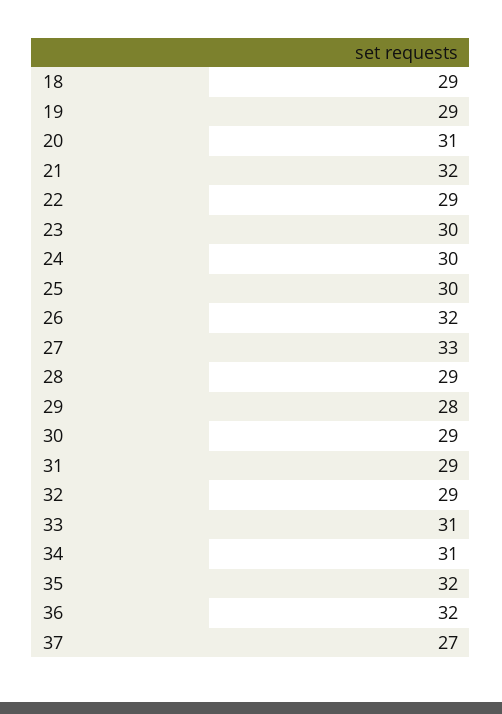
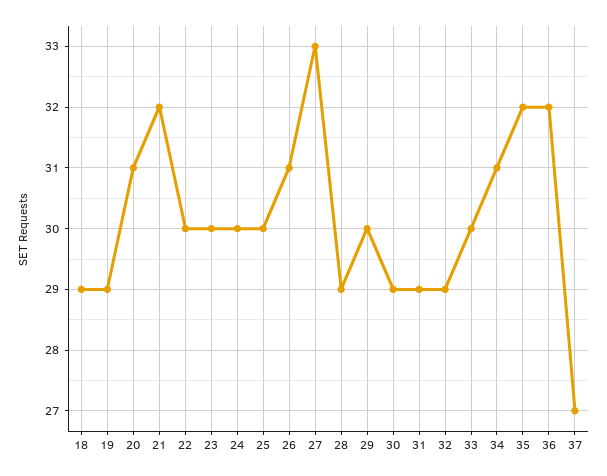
  {
    "18": 29,
    "19": 29,
    "20": 31,
    "21": 32,
-   "22": 29,
+   "22": 30,
    "23": 30,
    "24": 30,
    "25": 30,
-   "26": 32,
+   "26": 31,
    "27": 33,
    "28": 29,
-   "29": 28,
+   "29": 30,
    "30": 29,
    "31": 29,
    "32": 29,
-   "33": 31,
+   "33": 30,
    "34": 31,
    "35": 32,
    "36": 32,
    "37": 27
  }

